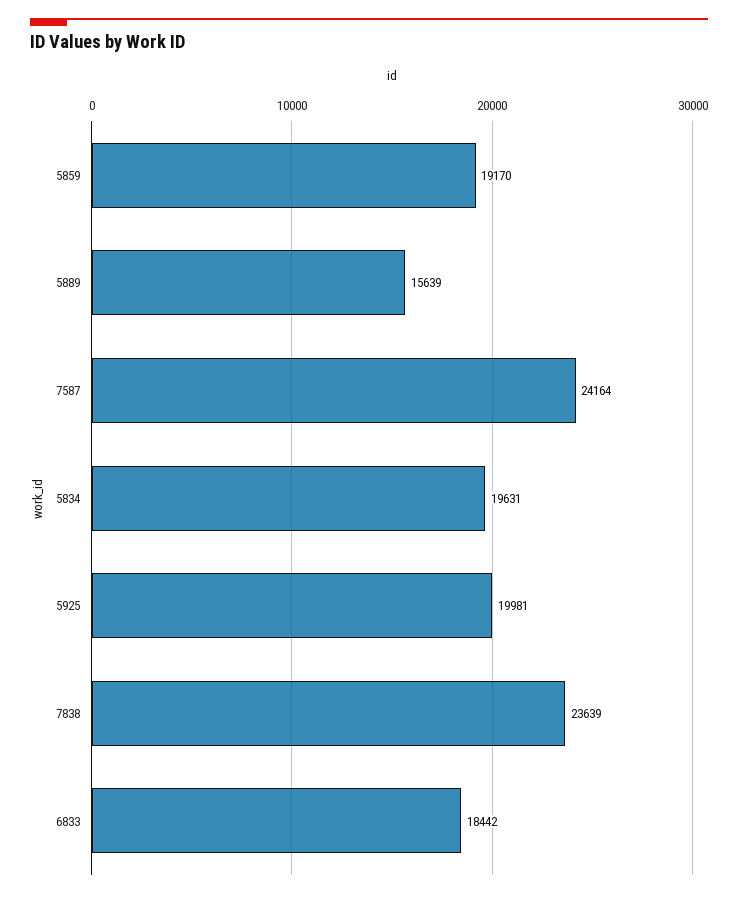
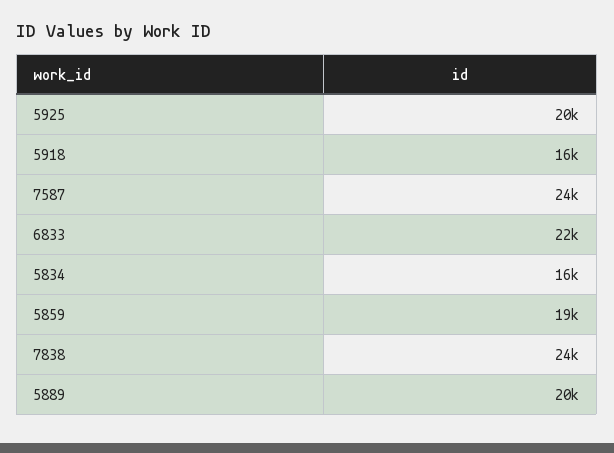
  {
    "5859": 19170,
-   "5889": 15639,
+   "5889": 20000,
    "7587": 24164,
-   "5834": 19631,
+   "5834": 16000,
    "5925": 19981,
    "7838": 23639,
-   "6833": 18442
+   "6833": 22000,
+   "5918": 16000
  }

